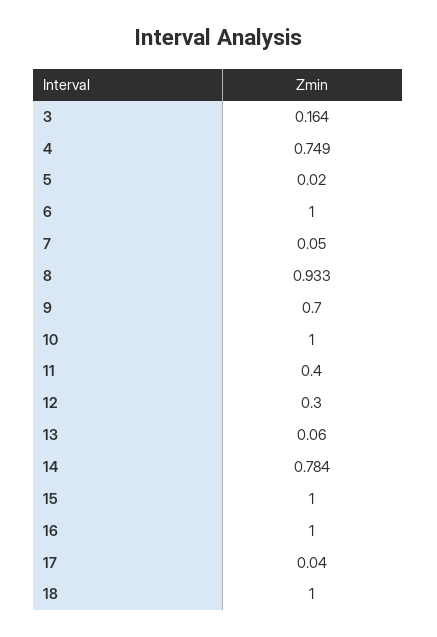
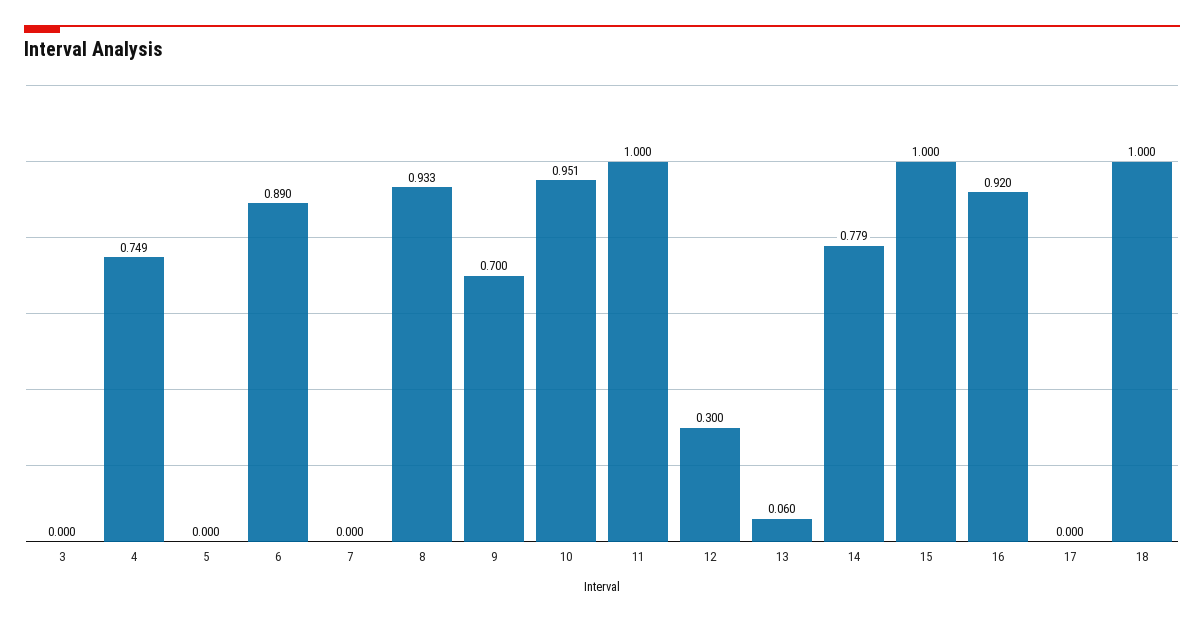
  {
-   "3": 0.164,
+   "3": 0,
    "4": 0.749,
-   "5": 0.02,
+   "5": 0,
-   "6": 1,
+   "6": 0.89,
-   "7": 0.05,
+   "7": 0,
    "8": 0.933,
    "9": 0.7,
-   "10": 1,
+   "10": 0.951,
-   "11": 0.4,
+   "11": 1,
    "12": 0.3,
    "13": 0.06,
-   "14": 0.784,
+   "14": 0.779,
    "15": 1,
-   "16": 1,
+   "16": 0.92,
-   "17": 0.04,
+   "17": 0,
    "18": 1
  }

